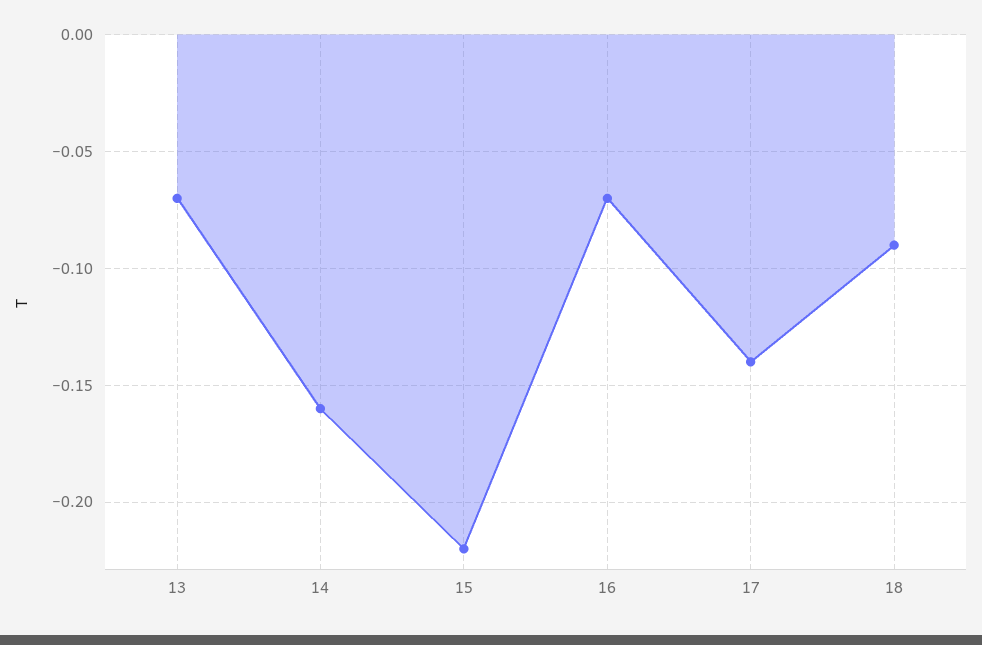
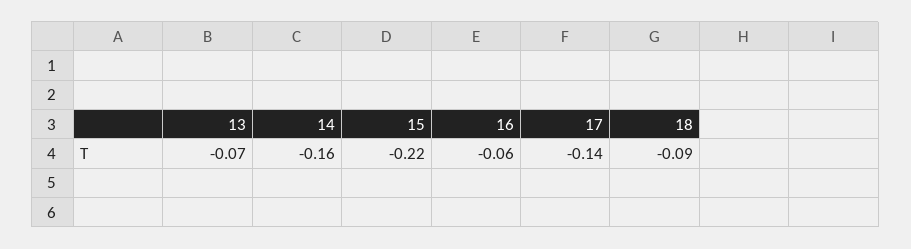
  {
    "13": -0.07,
    "14": -0.16,
    "15": -0.22,
-   "16": -0.07,
+   "16": -0.06,
    "17": -0.14,
    "18": -0.09
  }

